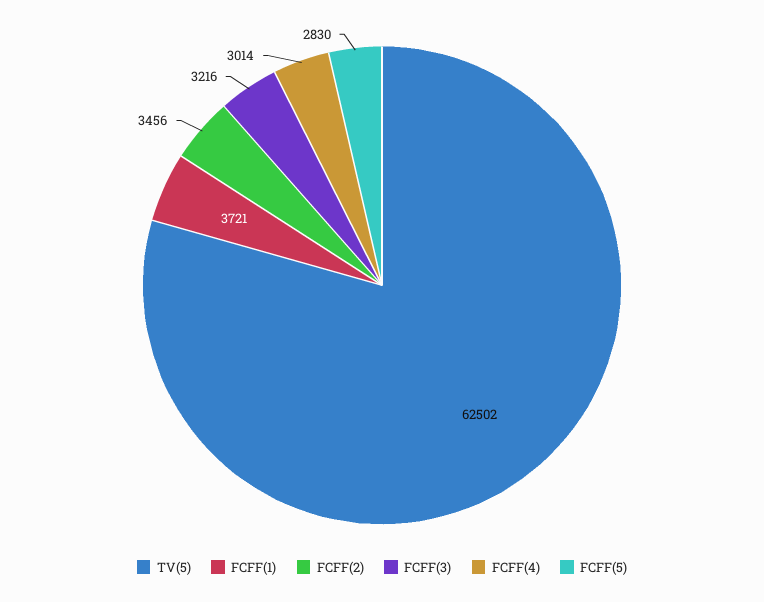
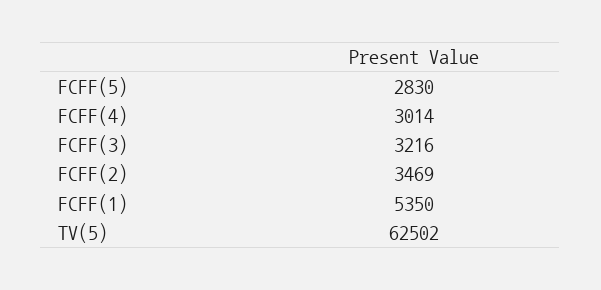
  {
    "TV(5)": 62502,
-   "FCFF(1)": 3721,
+   "FCFF(1)": 5350,
-   "FCFF(2)": 3456,
+   "FCFF(2)": 3469,
    "FCFF(3)": 3216,
    "FCFF(4)": 3014,
    "FCFF(5)": 2830
  }

